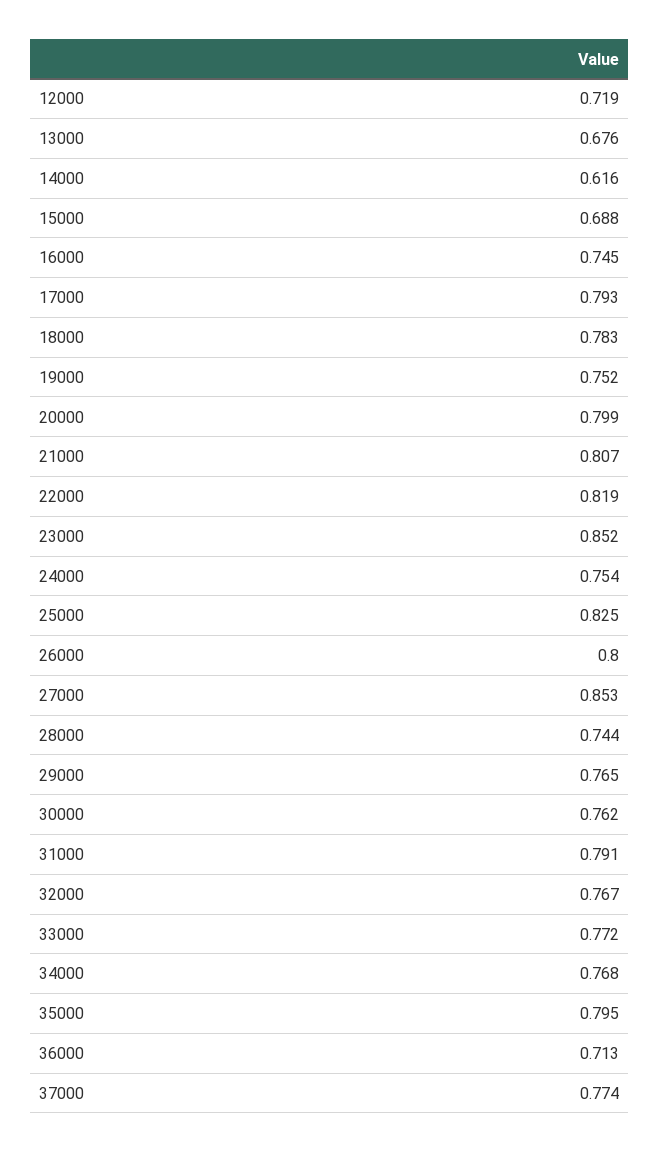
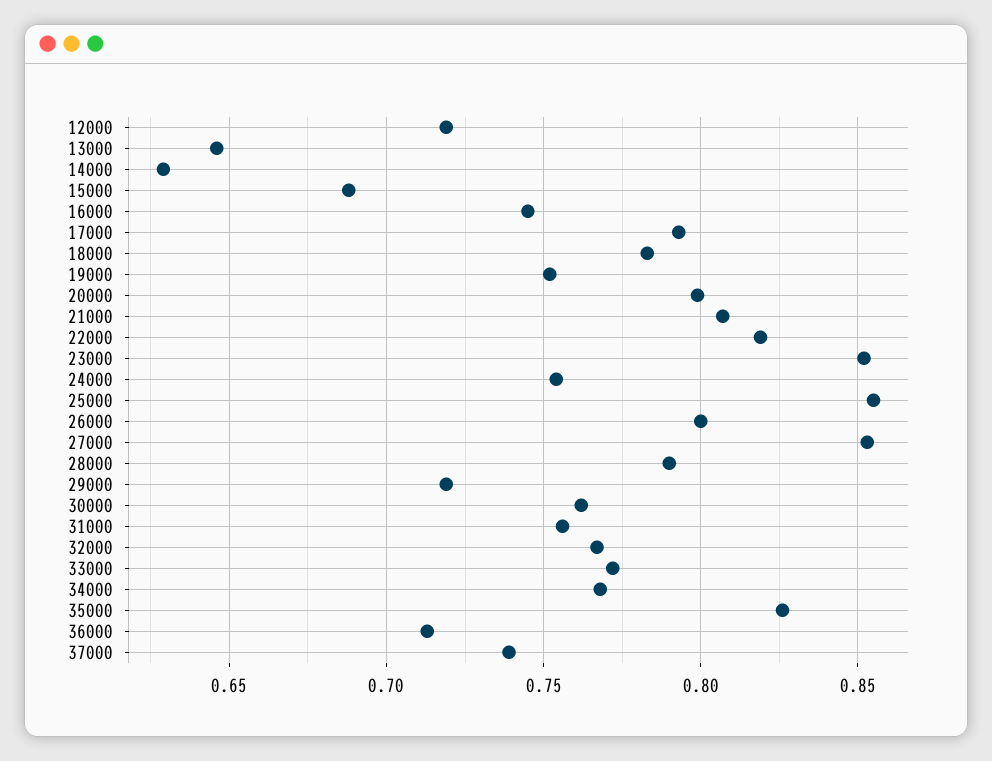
  {
    "12000": 0.719,
-   "13000": 0.676,
+   "13000": 0.645,
-   "14000": 0.616,
+   "14000": 0.63,
    "15000": 0.688,
    "16000": 0.745,
    "17000": 0.793,
    "18000": 0.783,
    "19000": 0.752,
    "20000": 0.799,
    "21000": 0.807,
    "22000": 0.819,
    "23000": 0.852,
    "24000": 0.754,
-   "25000": 0.825,
+   "25000": 0.855,
    "26000": 0.8,
    "27000": 0.853,
-   "28000": 0.744,
+   "28000": 0.79,
-   "29000": 0.765,
+   "29000": 0.72,
    "30000": 0.762,
-   "31000": 0.791,
+   "31000": 0.755,
    "32000": 0.767,
    "33000": 0.772,
    "34000": 0.768,
-   "35000": 0.795,
+   "35000": 0.825,
    "36000": 0.713,
-   "37000": 0.774
+   "37000": 0.74
  }

